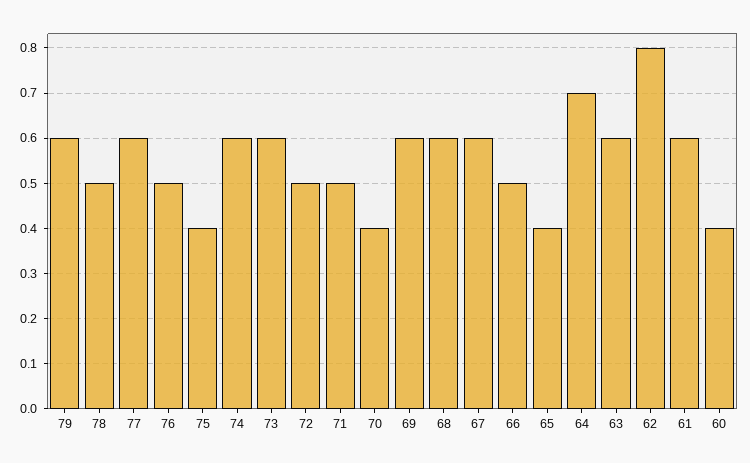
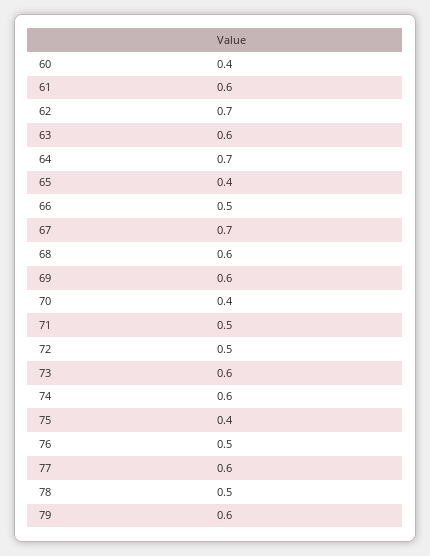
  {
    "79": 0.6,
    "78": 0.5,
    "77": 0.6,
    "76": 0.5,
    "75": 0.4,
    "74": 0.6,
    "73": 0.6,
    "72": 0.5,
    "71": 0.5,
    "70": 0.4,
    "69": 0.6,
    "68": 0.6,
-   "67": 0.6,
+   "67": 0.7,
    "66": 0.5,
    "65": 0.4,
    "64": 0.7,
    "63": 0.6,
-   "62": 0.8,
+   "62": 0.7,
    "61": 0.6,
    "60": 0.4
  }

